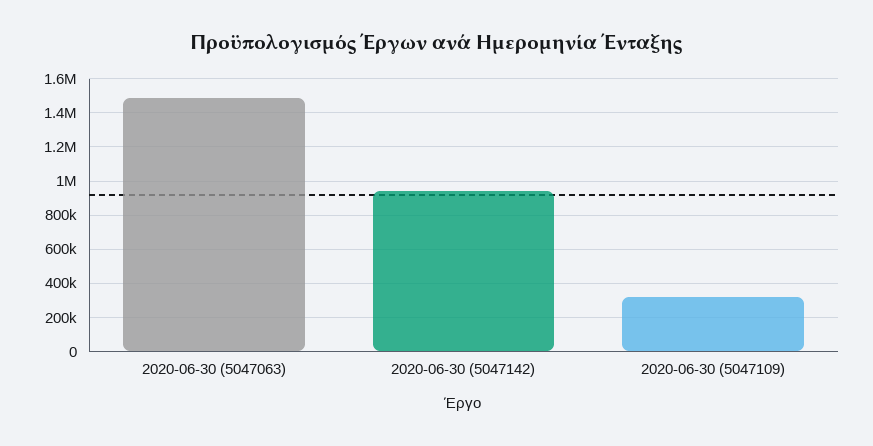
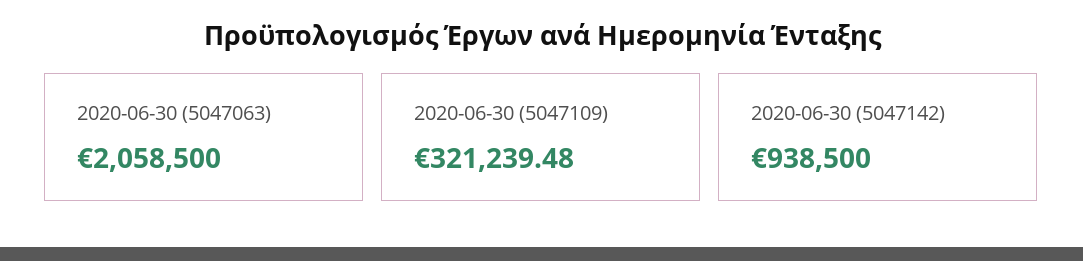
  {
-   "2020-06-30 (5047063)": 1500000,
+   "2020-06-30 (5047063)": 2058500,
    "2020-06-30 (5047142)": 938500,
    "2020-06-30 (5047109)": 321239.48
  }

